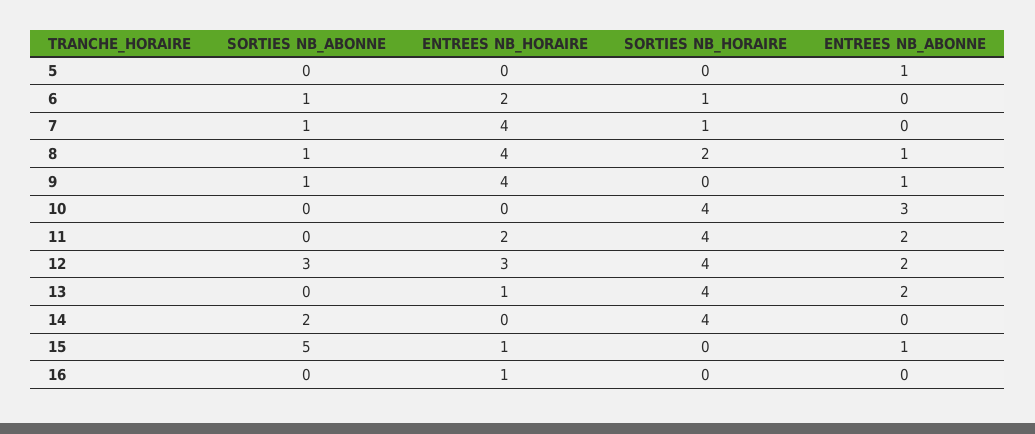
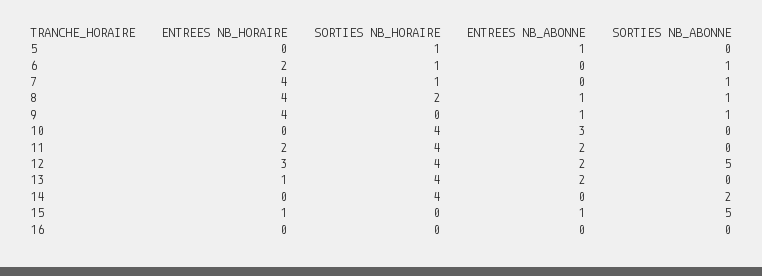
  {
    "SORTIES NB_ABONNE": {
      "5": 0,
      "6": 1,
      "7": 1,
      "8": 1,
      "9": 1,
      "10": 0,
      "11": 0,
-     "12": 3,
+     "12": 5,
      "13": 0,
      "14": 2,
      "15": 5,
      "16": 0
    },
    "ENTREES NB_HORAIRE": {
      "5": 0,
      "6": 2,
      "7": 4,
      "8": 4,
      "9": 4,
      "10": 0,
      "11": 2,
      "12": 3,
      "13": 1,
      "14": 0,
      "15": 1,
-     "16": 1
+     "16": 0
    },
    "SORTIES NB_HORAIRE": {
-     "5": 0,
+     "5": 1,
      "6": 1,
      "7": 1,
      "8": 2,
      "9": 0,
      "10": 4,
      "11": 4,
      "12": 4,
      "13": 4,
      "14": 4,
      "15": 0,
      "16": 0
    },
    "ENTREES NB_ABONNE": {
      "5": 1,
      "6": 0,
      "7": 0,
      "8": 1,
      "9": 1,
      "10": 3,
      "11": 2,
      "12": 2,
      "13": 2,
      "14": 0,
      "15": 1,
      "16": 0
    }
  }

